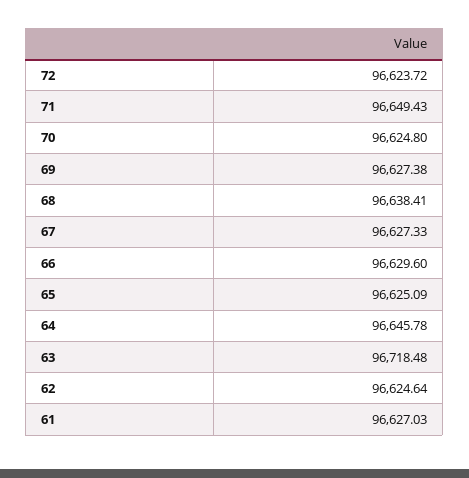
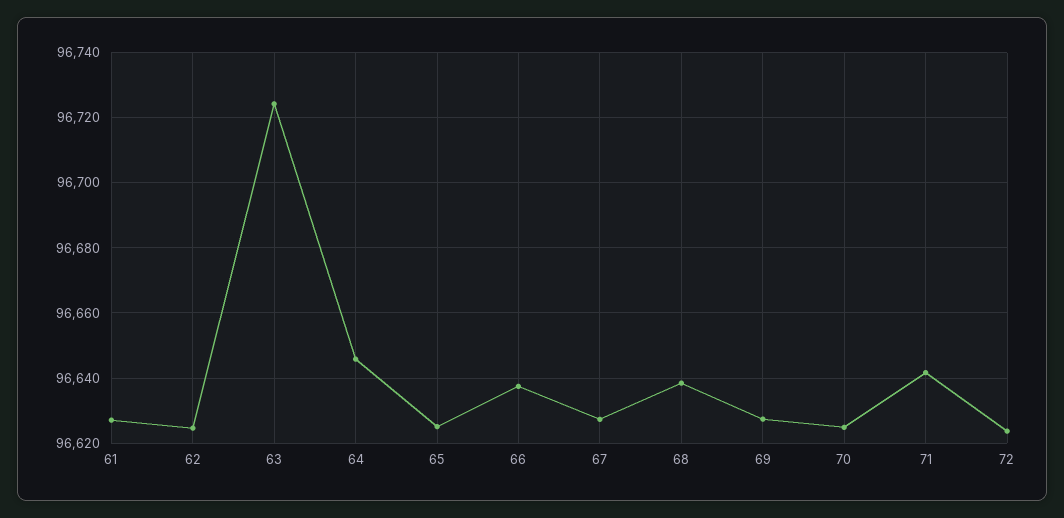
  {
    "72": 96623.72,
-   "71": 96649.43,
+   "71": 96642,
    "70": 96624.8,
    "69": 96627.38,
    "68": 96638.41,
    "67": 96627.33,
-   "66": 96629.6,
+   "66": 96638,
    "65": 96625.09,
    "64": 96645.78,
-   "63": 96718.48,
+   "63": 96724,
    "62": 96624.64,
    "61": 96627.03
  }

